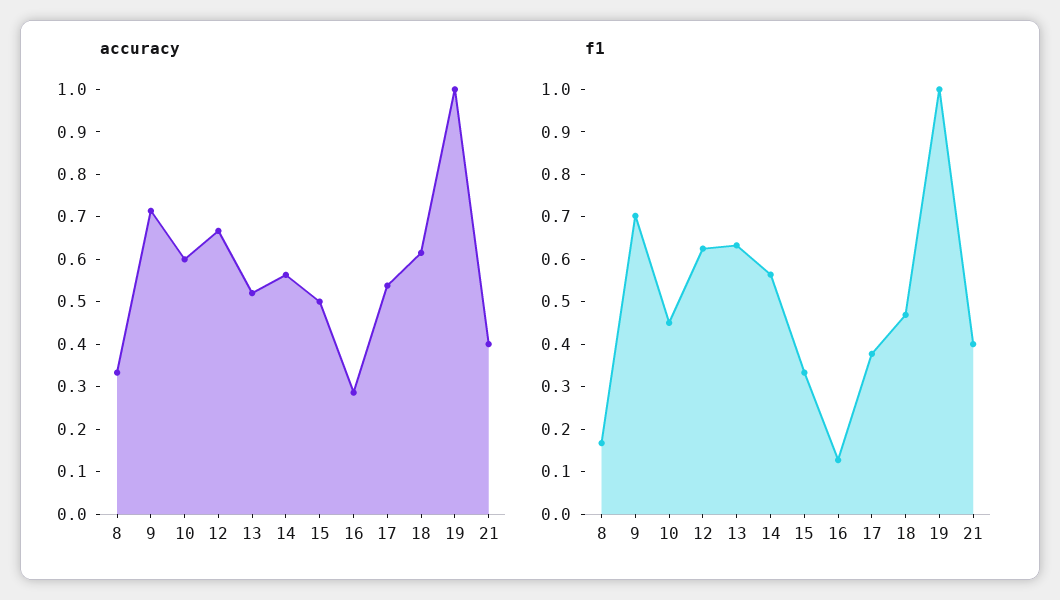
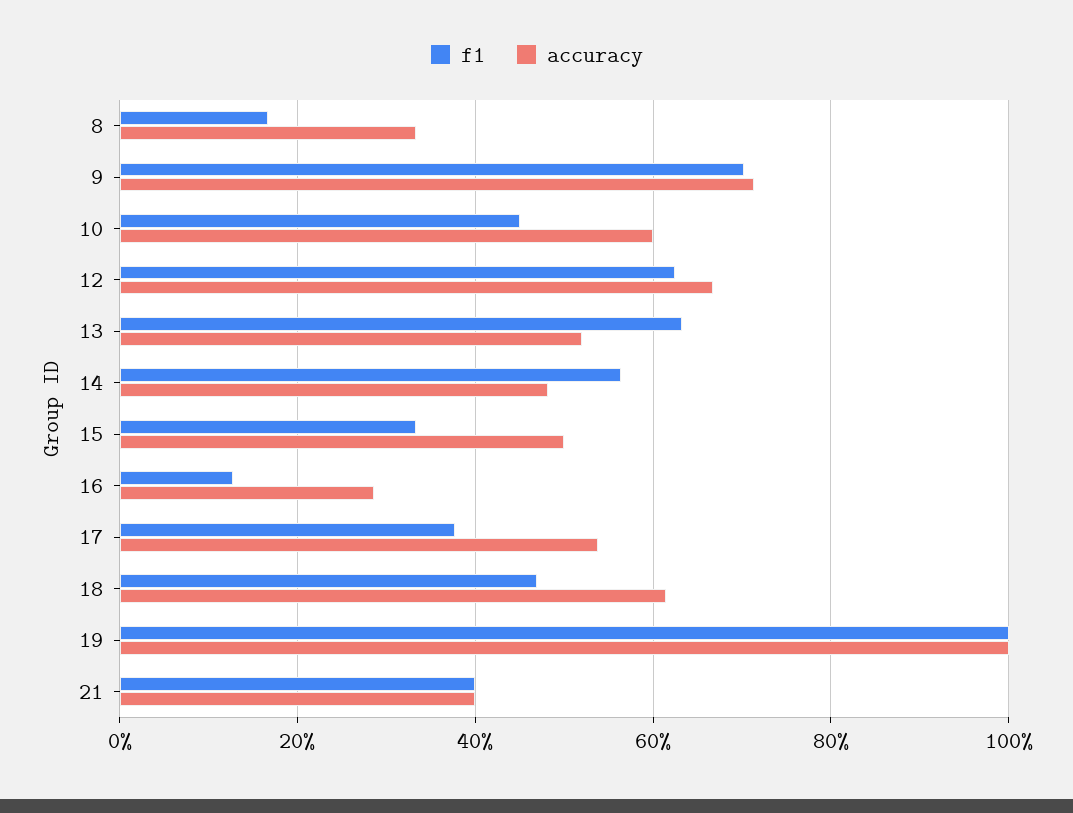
  {
    "accuracy": {
      "8": 0.34,
      "9": 0.72,
      "10": 0.6,
      "12": 0.66,
      "13": 0.52,
-     "14": 0.56,
+     "14": 0.48,
      "15": 0.5,
      "16": 0.28,
      "17": 0.54,
      "18": 0.62,
      "19": 1,
      "21": 0.4
    },
    "f1": {
      "8": 0.16,
      "9": 0.7,
      "10": 0.46,
      "12": 0.62,
      "13": 0.64,
      "14": 0.56,
      "15": 0.34,
      "16": 0.12,
      "17": 0.38,
      "18": 0.46,
      "19": 1,
      "21": 0.4
    }
  }

